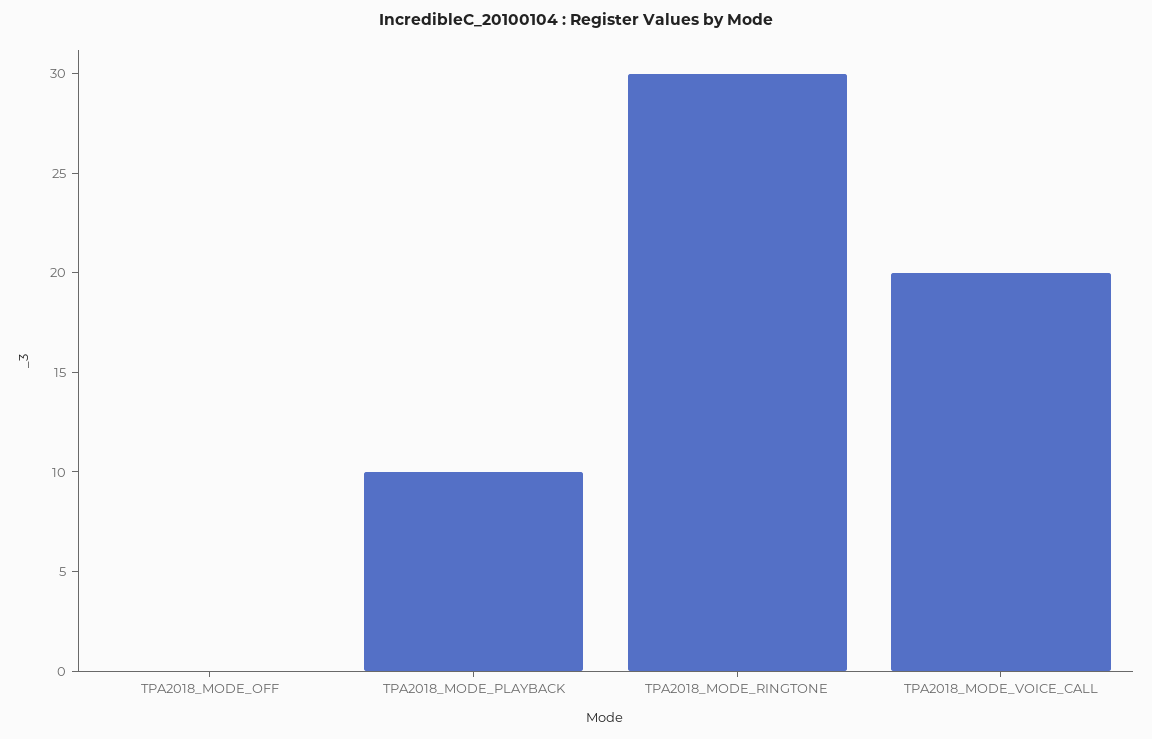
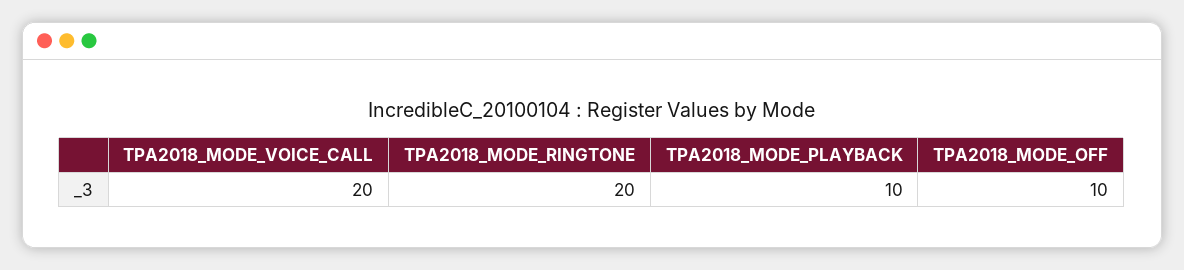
  {
-   "TPA2018_MODE_OFF": 0,
+   "TPA2018_MODE_OFF": 10,
    "TPA2018_MODE_PLAYBACK": 10,
-   "TPA2018_MODE_RINGTONE": 30,
+   "TPA2018_MODE_RINGTONE": 20,
    "TPA2018_MODE_VOICE_CALL": 20
  }

